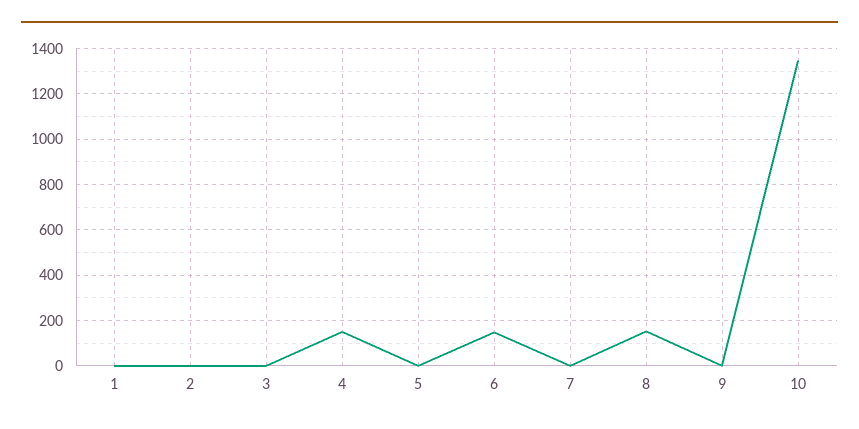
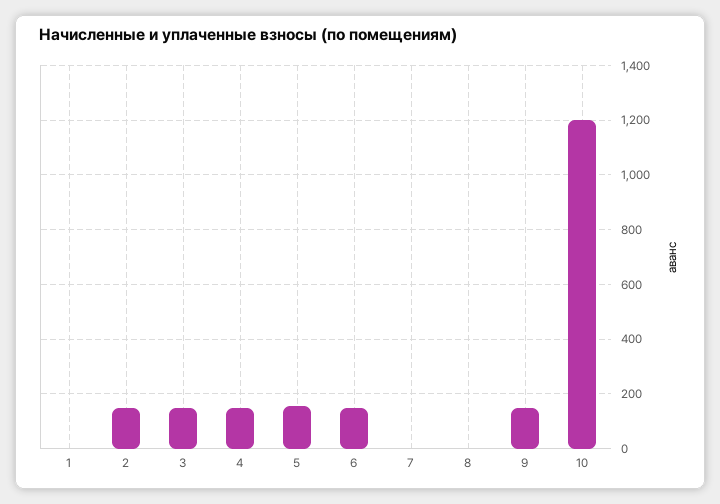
  {
    "1": 0,
-   "2": 0,
+   "2": 150,
-   "3": 0,
+   "3": 150,
    "4": 150,
-   "5": 0,
+   "5": 150,
    "6": 150,
    "7": 0,
-   "8": 150,
+   "8": 0,
-   "9": 0,
+   "9": 150,
-   "10": 1350
+   "10": 1200
  }

